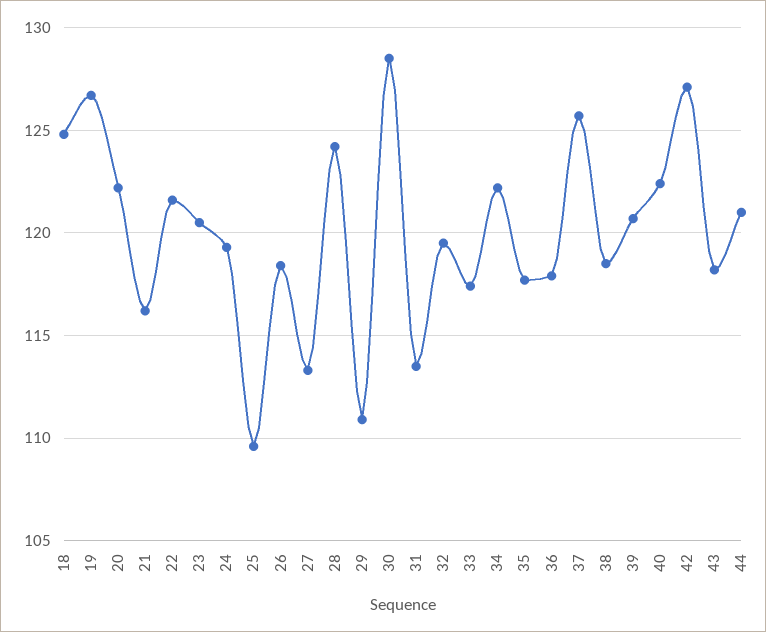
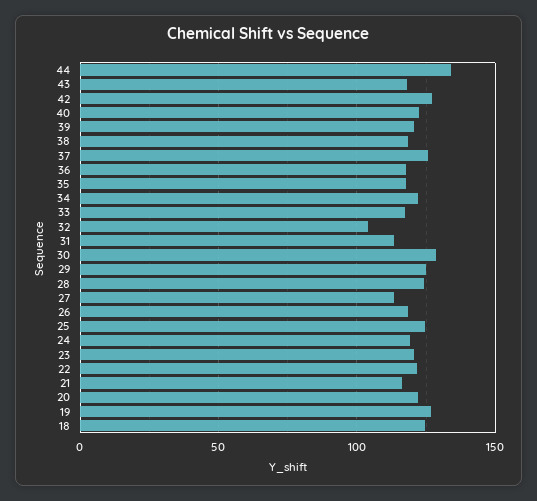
  {
    "18": 125,
    "19": 126.5,
    "20": 122,
    "21": 116,
    "22": 121.5,
    "23": 120.5,
    "24": 119.5,
-   "25": 109.5,
+   "25": 125,
    "26": 118.5,
    "27": 113.5,
    "28": 124,
-   "29": 111,
+   "29": 125,
    "30": 128.5,
    "31": 113.5,
-   "32": 119.5,
+   "32": 105,
    "33": 117.5,
    "34": 122,
    "35": 117.5,
    "36": 118,
    "37": 125.5,
    "38": 118.5,
    "39": 120.5,
    "40": 122.5,
    "42": 127,
    "43": 118,
-   "44": 121
+   "44": 135
  }

